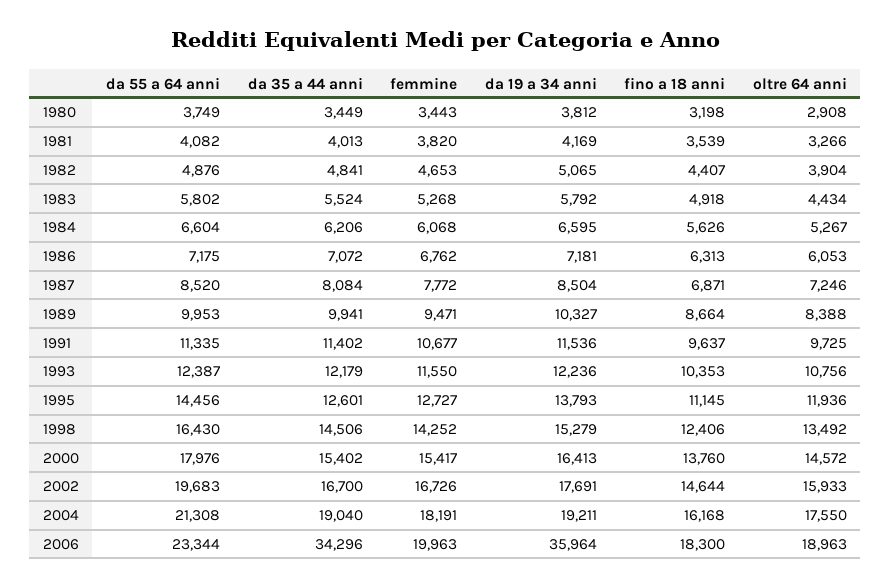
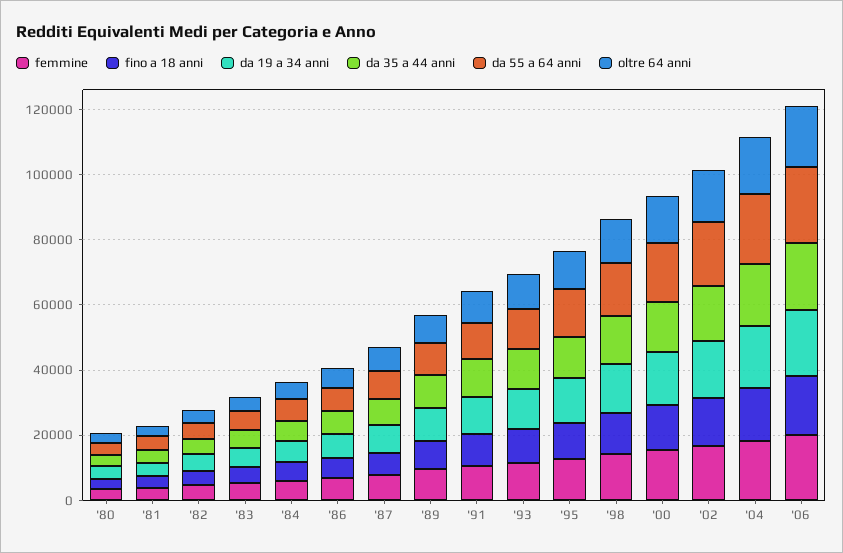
  {
    "da 55 a 64 anni": {
      "1980": 3749,
      "1981": 4082,
      "1982": 4876,
      "1983": 5802,
      "1984": 6604,
      "1986": 7175,
      "1987": 8520,
      "1989": 9953,
      "1991": 11335,
      "1993": 12387,
      "1995": 14456,
      "1998": 16430,
      "2000": 17976,
      "2002": 19683,
      "2004": 21308,
      "2006": 23344
    },
    "da 35 a 44 anni": {
      "1980": 3449,
      "1981": 4013,
      "1982": 4841,
      "1983": 5524,
      "1984": 6206,
      "1986": 7072,
      "1987": 8084,
      "1989": 9941,
      "1991": 11402,
      "1993": 12179,
      "1995": 12601,
      "1998": 14506,
      "2000": 15402,
      "2002": 16700,
      "2004": 19040,
-     "2006": 34296
+     "2006": 20000
    },
    "femmine": {
      "1980": 3443,
      "1981": 3820,
      "1982": 4653,
      "1983": 5268,
      "1984": 6068,
      "1986": 6762,
      "1987": 7772,
      "1989": 9471,
      "1991": 10677,
      "1993": 11550,
      "1995": 12727,
      "1998": 14252,
      "2000": 15417,
      "2002": 16726,
      "2004": 18191,
      "2006": 19963
    },
    "da 19 a 34 anni": {
      "1980": 3812,
      "1981": 4169,
      "1982": 5065,
      "1983": 5792,
      "1984": 6595,
      "1986": 7181,
      "1987": 8504,
      "1989": 10327,
      "1991": 11536,
      "1993": 12236,
      "1995": 13793,
      "1998": 15279,
      "2000": 16413,
      "2002": 17691,
      "2004": 19211,
-     "2006": 35964
+     "2006": 20000
    },
    "fino a 18 anni": {
      "1980": 3198,
      "1981": 3539,
      "1982": 4407,
      "1983": 4918,
      "1984": 5626,
      "1986": 6313,
      "1987": 6871,
      "1989": 8664,
      "1991": 9637,
      "1993": 10353,
      "1995": 11145,
      "1998": 12406,
      "2000": 13760,
      "2002": 14644,
      "2004": 16168,
      "2006": 18300
    },
    "oltre 64 anni": {
      "1980": 2908,
      "1981": 3266,
      "1982": 3904,
      "1983": 4434,
      "1984": 5267,
      "1986": 6053,
      "1987": 7246,
      "1989": 8388,
      "1991": 9725,
      "1993": 10756,
      "1995": 11936,
      "1998": 13492,
      "2000": 14572,
      "2002": 15933,
      "2004": 17550,
      "2006": 18963
    }
  }

